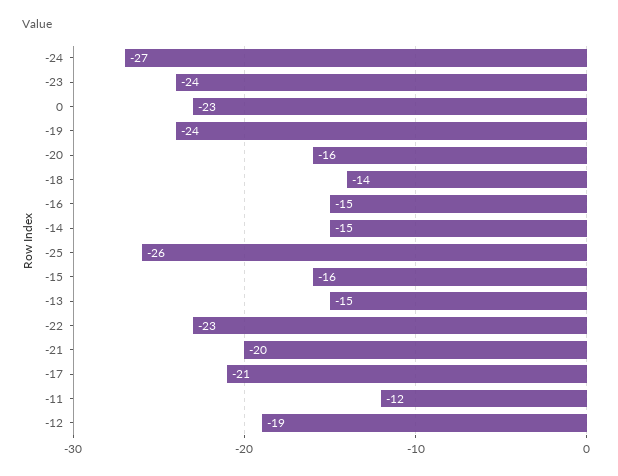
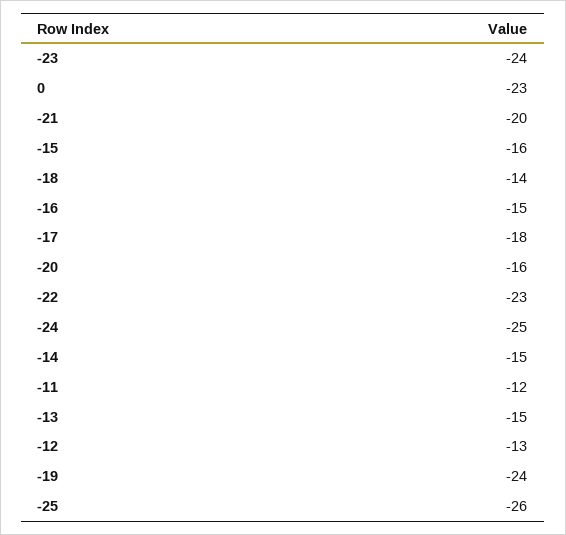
  {
-   "-24": -27,
+   "-24": -25,
    "-23": -24,
    "0": -23,
    "-19": -24,
    "-20": -16,
    "-18": -14,
    "-16": -15,
    "-14": -15,
    "-25": -26,
    "-15": -16,
    "-13": -15,
    "-22": -23,
    "-21": -20,
-   "-17": -21,
+   "-17": -18,
    "-11": -12,
-   "-12": -19
+   "-12": -13
  }

